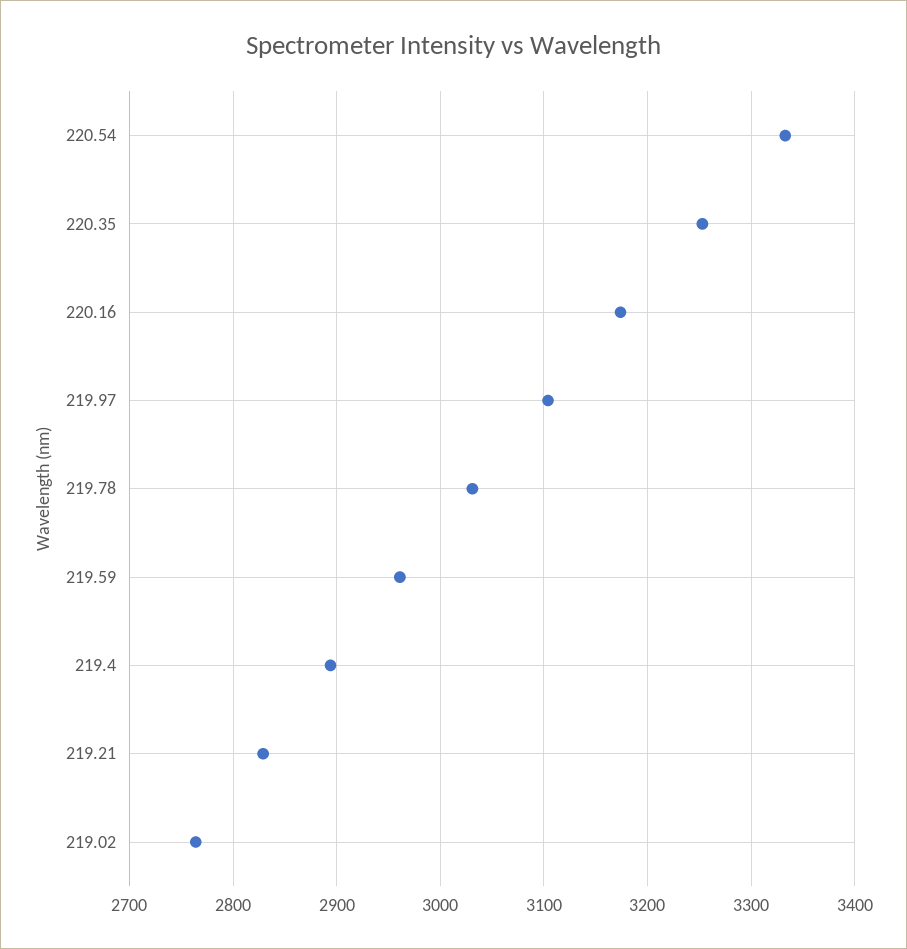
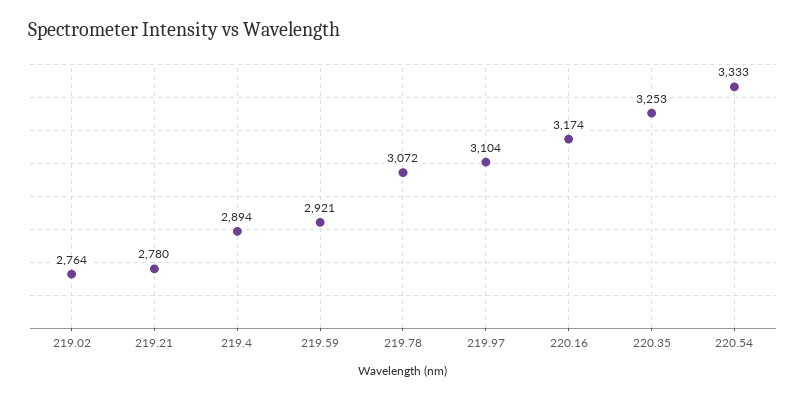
  {
    "220.54": 3333,
    "220.35": 3253,
    "220.16": 3174,
    "219.97": 3104,
-   "219.78": 3030,
+   "219.78": 3072,
-   "219.59": 2960,
+   "219.59": 2921,
    "219.4": 2894,
-   "219.21": 2830,
+   "219.21": 2780,
    "219.02": 2764
  }

